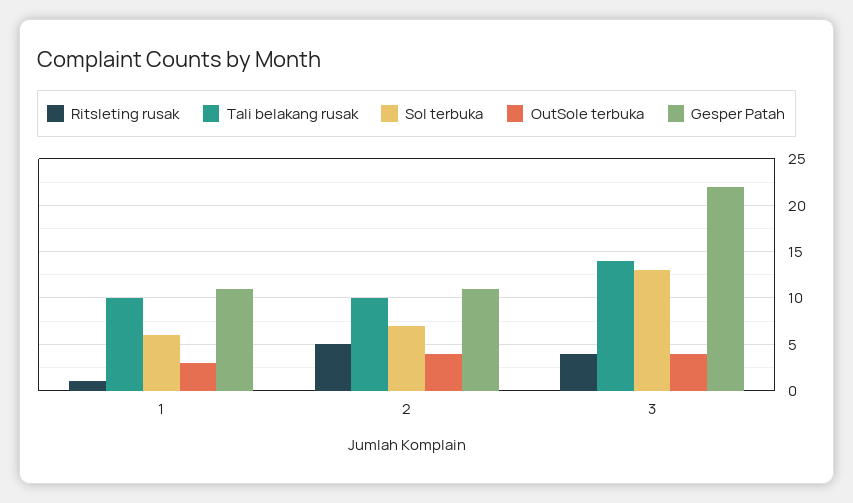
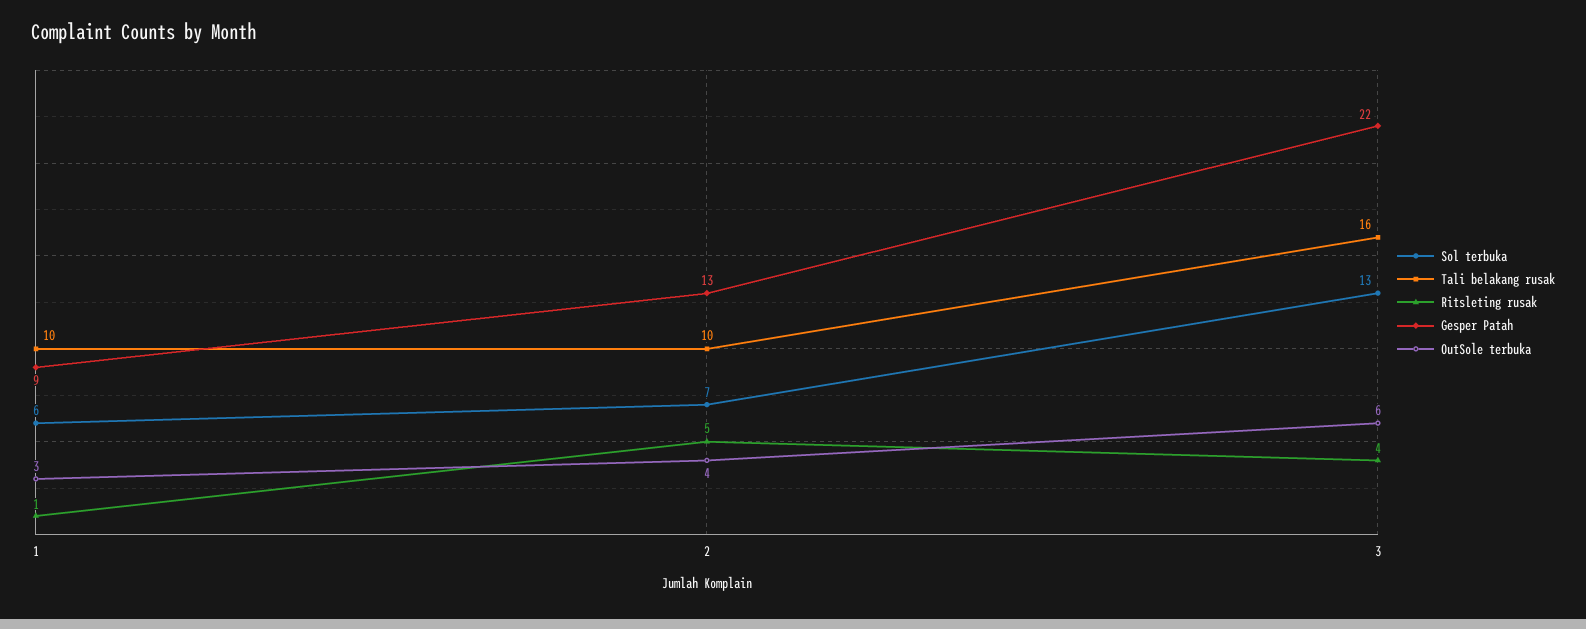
  {
    "Ritsleting rusak": {
      "1": 1,
      "2": 5,
      "3": 4
    },
    "Tali belakang rusak": {
      "1": 10,
      "2": 10,
-     "3": 14
+     "3": 16
    },
    "Sol terbuka": {
      "1": 6,
      "2": 7,
      "3": 13
    },
    "OutSole terbuka": {
      "1": 3,
      "2": 4,
-     "3": 4
+     "3": 6
    },
    "Gesper Patah": {
-     "1": 11,
+     "1": 9,
-     "2": 11,
+     "2": 13,
      "3": 22
    }
  }

